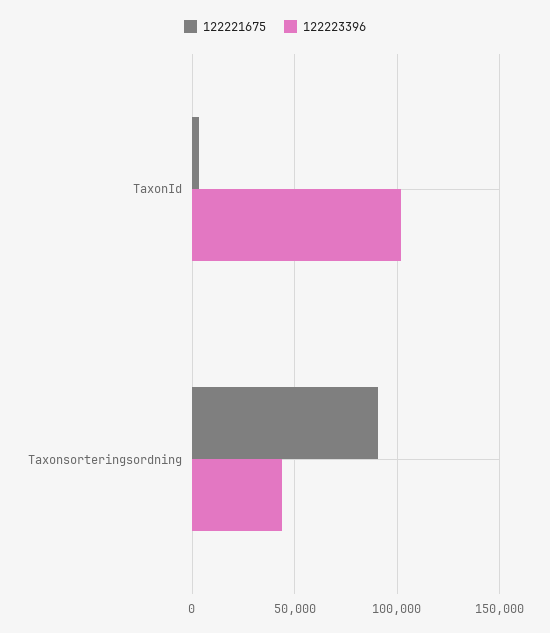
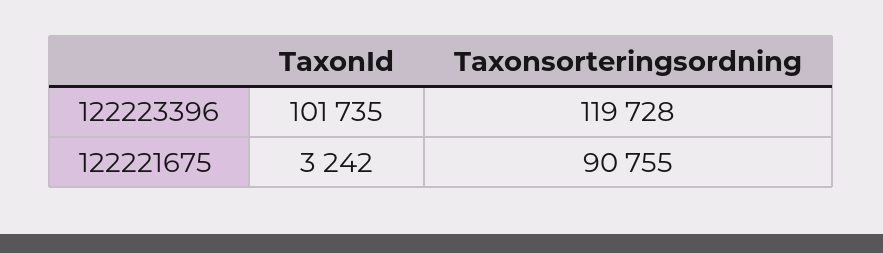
  {
    "122221675": {
      "TaxonId": 3242,
      "Taxonsorteringsordning": 90755
    },
    "122223396": {
      "TaxonId": 101735,
-     "Taxonsorteringsordning": 45000
+     "Taxonsorteringsordning": 119728
    }
  }

